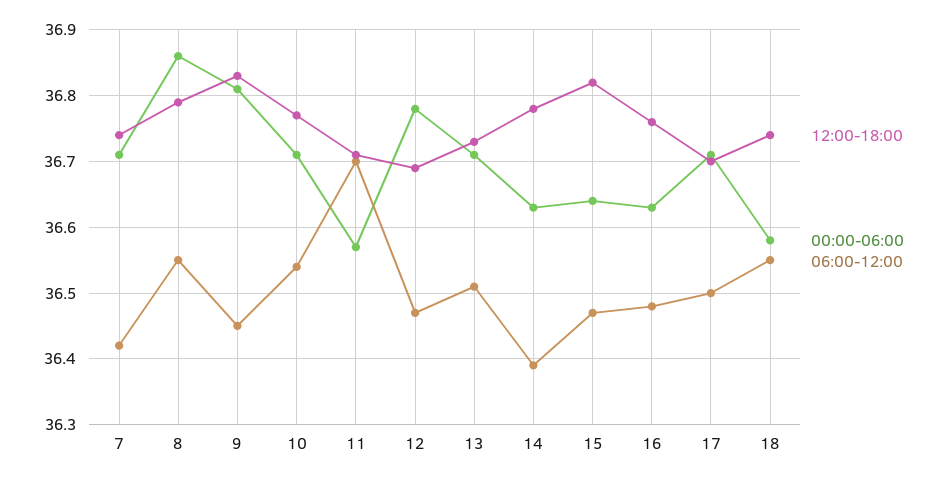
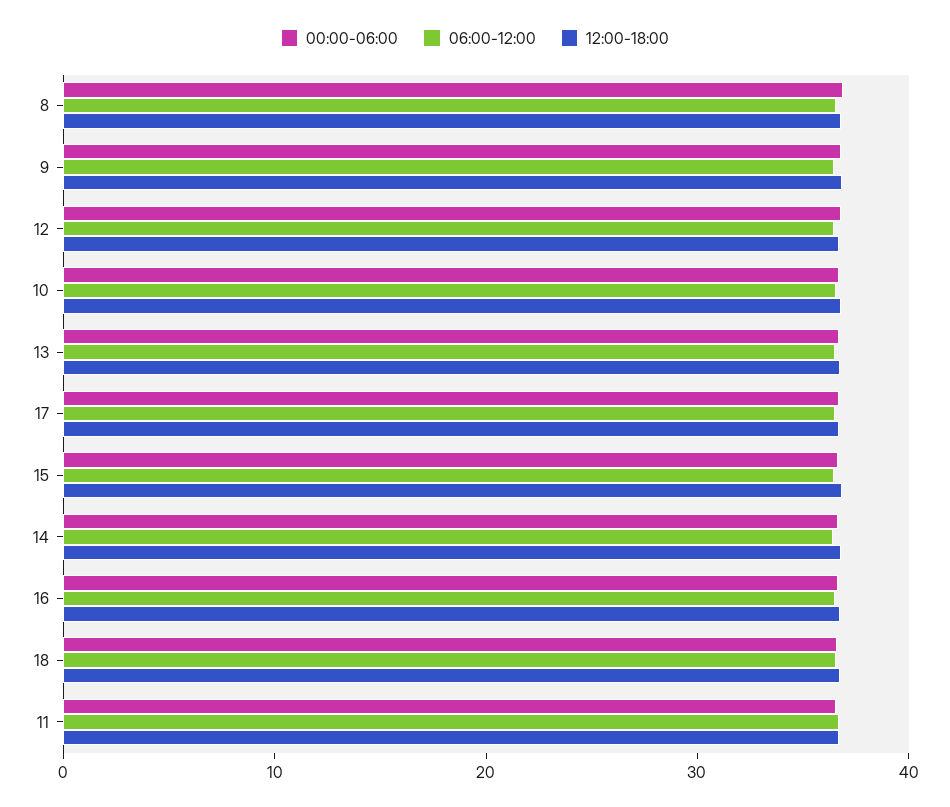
  {
    "12:00-18:00": {
-     "7": 36.74,
      "8": 36.79,
      "9": 36.83,
      "10": 36.77,
      "11": 36.71,
      "12": 36.69,
      "13": 36.73,
      "14": 36.78,
      "15": 36.82,
      "16": 36.76,
      "17": 36.7,
      "18": 36.74
    },
    "00:00-06:00": {
-     "7": 36.71,
      "8": 36.86,
      "9": 36.81,
      "10": 36.71,
      "11": 36.57,
      "12": 36.78,
      "13": 36.71,
      "14": 36.63,
      "15": 36.64,
      "16": 36.63,
      "17": 36.71,
      "18": 36.58
    },
    "06:00-12:00": {
-     "7": 36.42,
      "8": 36.55,
      "9": 36.45,
      "10": 36.54,
      "11": 36.7,
      "12": 36.47,
      "13": 36.51,
      "14": 36.39,
      "15": 36.47,
      "16": 36.48,
      "17": 36.5,
      "18": 36.55
    }
  }

